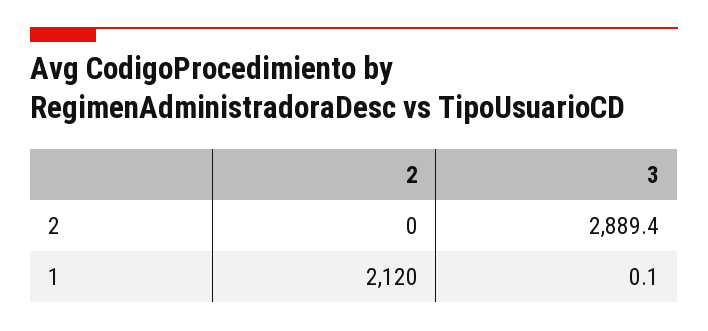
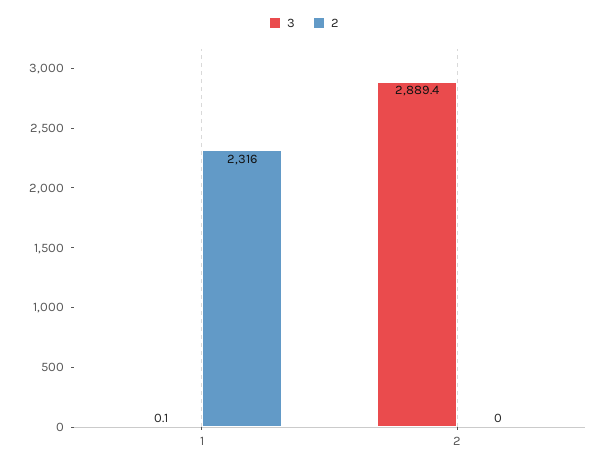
  {
    "2": {
      "2": 0,
-     "1": 2120
+     "1": 2316
    },
    "3": {
      "2": 2889.4,
      "1": 0.1
    }
  }

